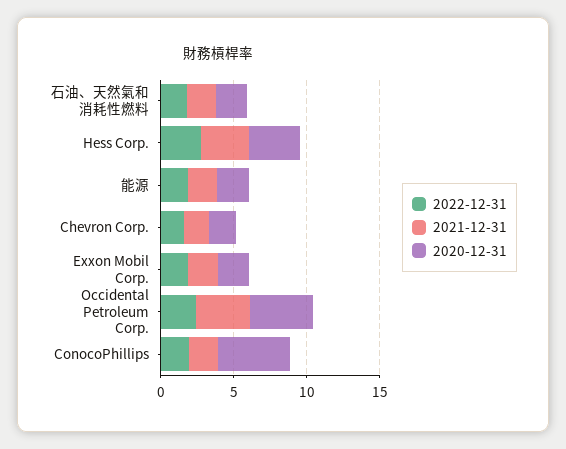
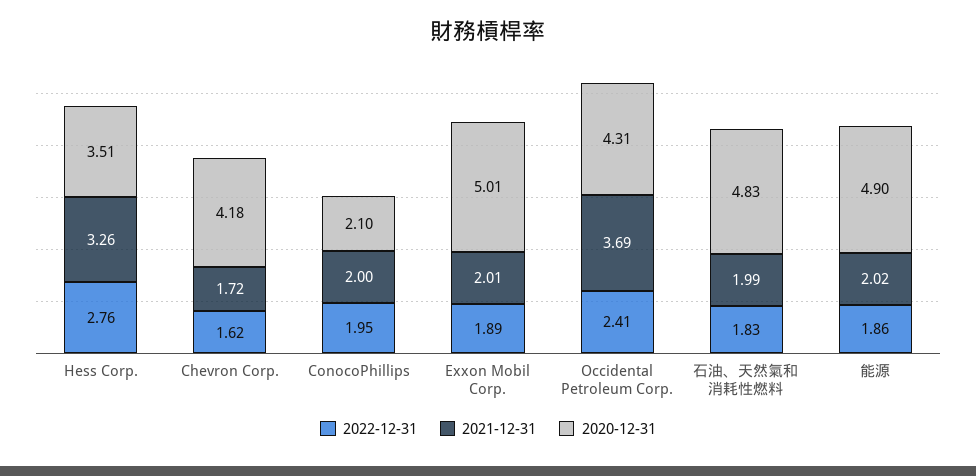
  {
    "2022-12-31": {
      "石油、天然氣和消耗性燃料": 1.83,
      "Hess Corp.": 2.76,
      "能源": 1.86,
      "Chevron Corp.": 1.62,
      "Exxon Mobil Corp.": 1.89,
      "Occidental Petroleum Corp.": 2.41,
      "ConocoPhillips": 1.95
    },
    "2021-12-31": {
      "石油、天然氣和消耗性燃料": 1.99,
      "Hess Corp.": 3.26,
      "能源": 2.02,
      "Chevron Corp.": 1.72,
      "Exxon Mobil Corp.": 2.01,
      "Occidental Petroleum Corp.": 3.69,
      "ConocoPhillips": 2
    },
    "2020-12-31": {
-     "石油、天然氣和消耗性燃料": 2,
+     "石油、天然氣和消耗性燃料": 4.83,
      "Hess Corp.": 3.51,
-     "能源": 2,
+     "能源": 4.9,
-     "Chevron Corp.": 2,
+     "Chevron Corp.": 4.18,
-     "Exxon Mobil Corp.": 2,
+     "Exxon Mobil Corp.": 5.01,
      "Occidental Petroleum Corp.": 4.31,
-     "ConocoPhillips": 5
+     "ConocoPhillips": 2.1
    }
  }

